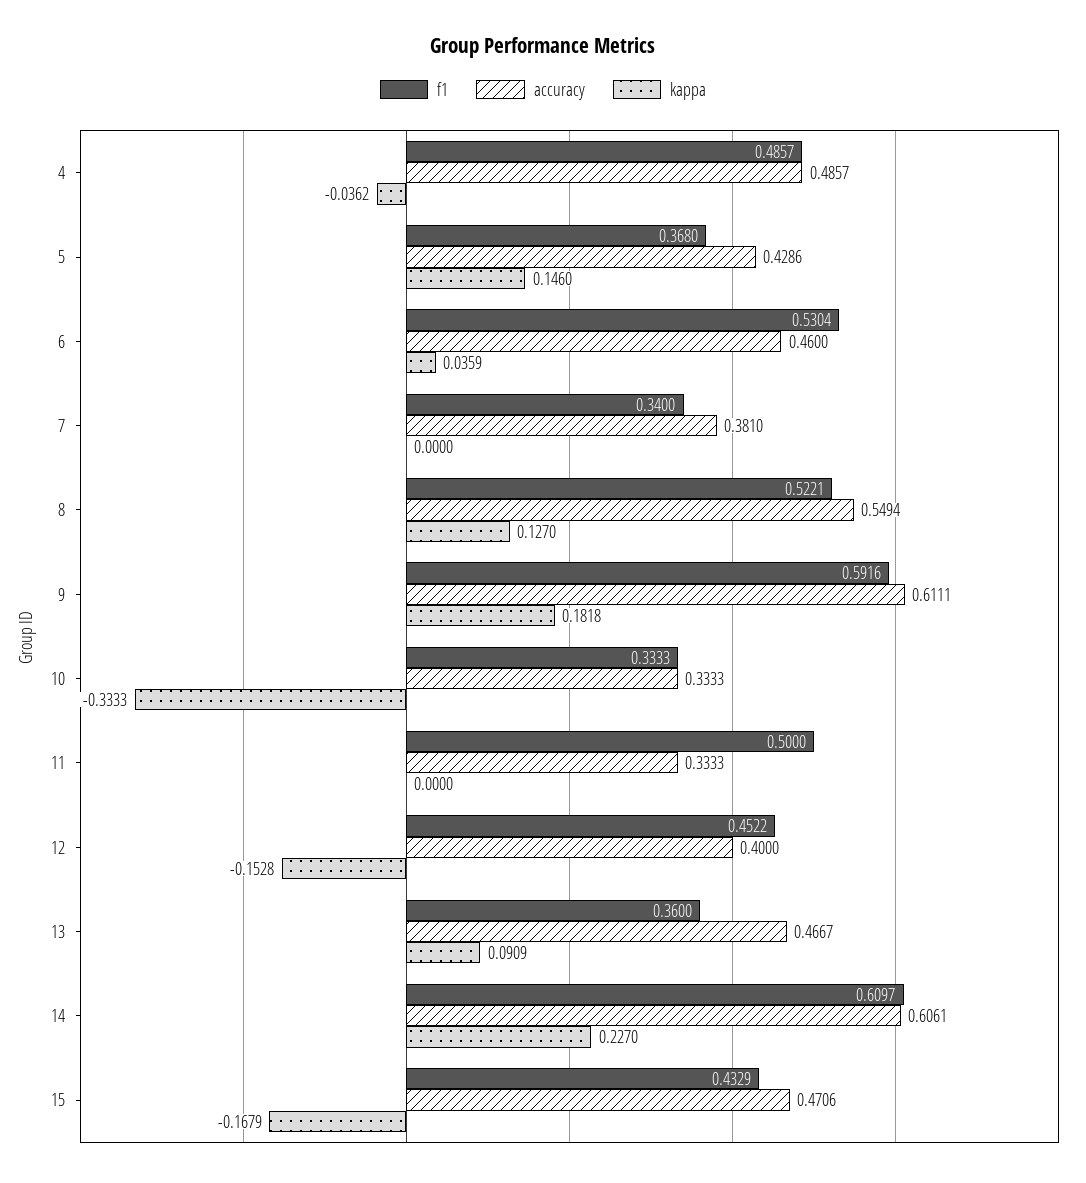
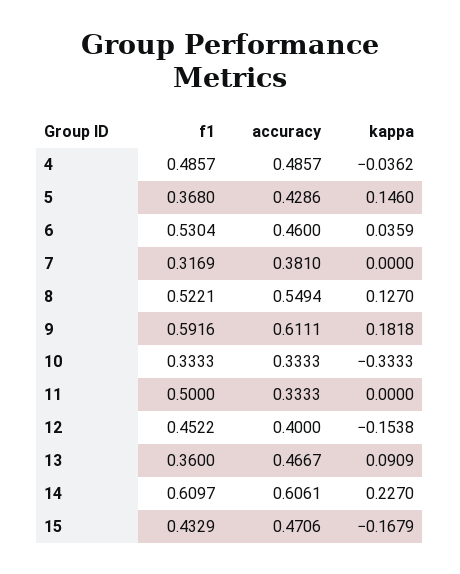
  {
    "f1": {
      "4": 0.4857,
      "5": 0.368,
      "6": 0.5304,
-     "7": 0.34,
+     "7": 0.3169,
      "8": 0.5221,
      "9": 0.5916,
      "10": 0.3333,
      "11": 0.5,
      "12": 0.4522,
      "13": 0.36,
      "14": 0.6097,
      "15": 0.4329
    },
    "accuracy": {
      "4": 0.4857,
      "5": 0.4286,
      "6": 0.46,
      "7": 0.381,
      "8": 0.5494,
      "9": 0.6111,
      "10": 0.3333,
      "11": 0.3333,
      "12": 0.4,
      "13": 0.4667,
      "14": 0.6061,
      "15": 0.4706
    },
    "kappa": {
      "4": -0.0362,
      "5": 0.146,
      "6": 0.0359,
      "7": 0,
      "8": 0.127,
      "9": 0.1818,
      "10": -0.3333,
      "11": 0,
-     "12": -0.1528,
+     "12": -0.1538,
      "13": 0.0909,
      "14": 0.227,
      "15": -0.1679
    }
  }

